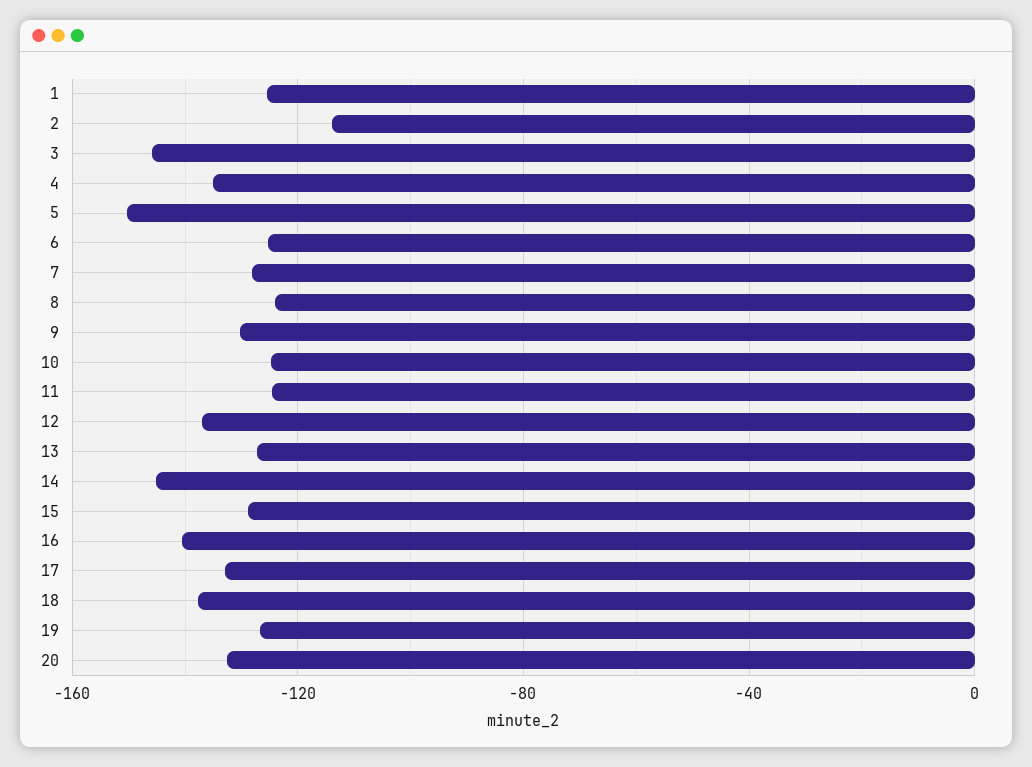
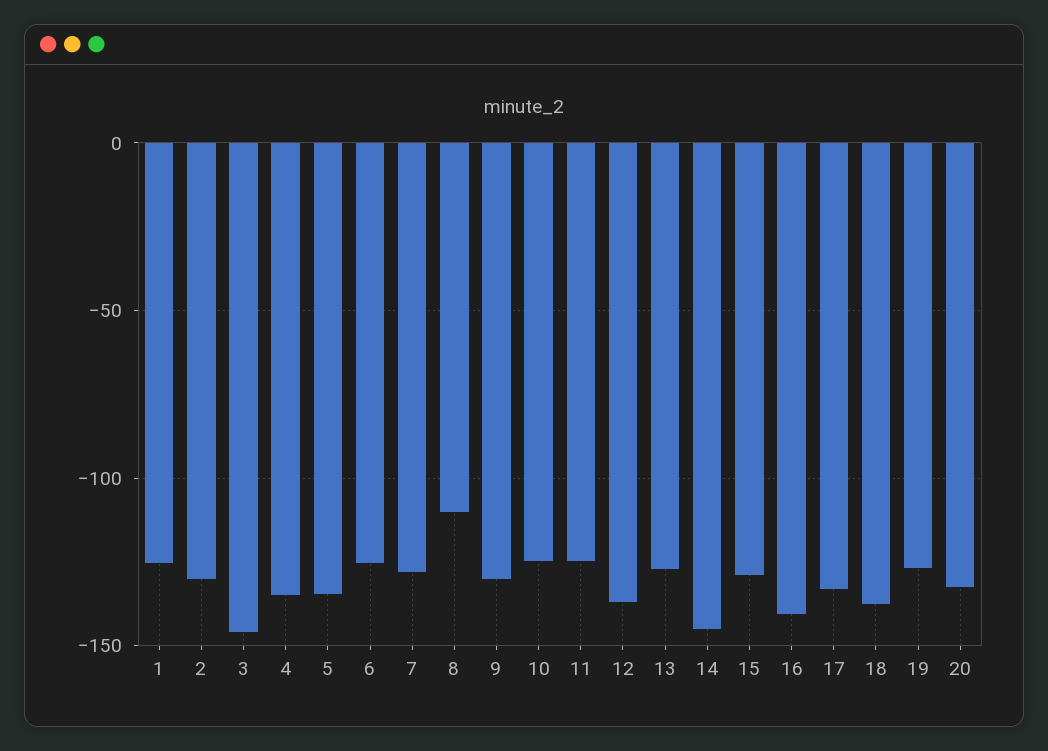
  {
    "1": -125,
-   "2": -115,
+   "2": -130,
    "3": -145,
    "4": -135,
-   "5": -150,
+   "5": -135,
    "6": -125,
    "7": -130,
-   "8": -125,
+   "8": -110,
    "9": -130,
    "10": -125,
    "11": -125,
    "12": -135,
    "13": -125,
    "14": -145,
    "15": -130,
    "16": -140,
    "17": -135,
    "18": -140,
    "19": -125,
    "20": -135
  }

